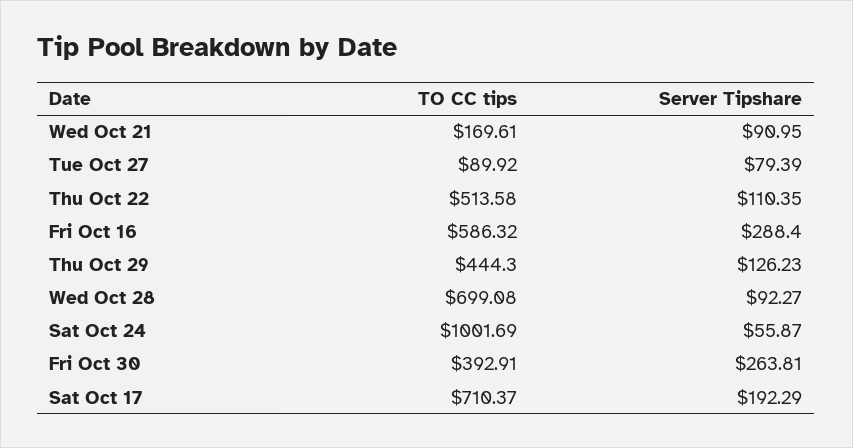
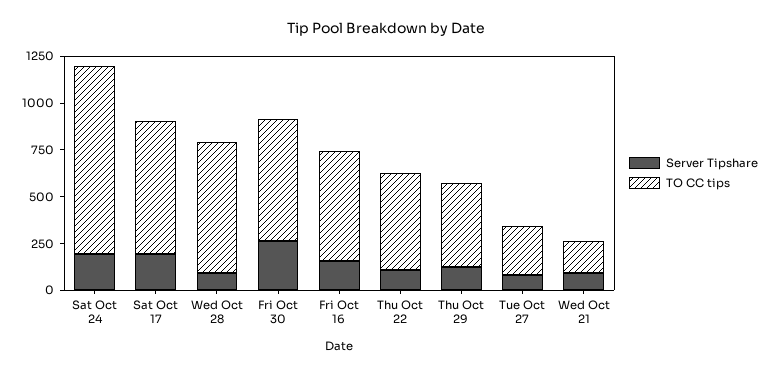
  {
    "TO CC tips": {
      "Wed Oct 21": 169.61,
-     "Tue Oct 27": 89.92,
+     "Tue Oct 27": 250,
      "Thu Oct 22": 513.58,
      "Fri Oct 16": 586.32,
      "Thu Oct 29": 444.3,
      "Wed Oct 28": 699.08,
      "Sat Oct 24": 1001.69,
-     "Fri Oct 30": 392.91,
+     "Fri Oct 30": 650,
      "Sat Oct 17": 710.37
    },
    "Server Tipshare": {
      "Wed Oct 21": 90.95,
      "Tue Oct 27": 79.39,
      "Thu Oct 22": 110.35,
-     "Fri Oct 16": 288.4,
+     "Fri Oct 16": 150,
      "Thu Oct 29": 126.23,
      "Wed Oct 28": 92.27,
-     "Sat Oct 24": 55.87,
+     "Sat Oct 24": 200,
      "Fri Oct 30": 263.81,
      "Sat Oct 17": 192.29
    }
  }

